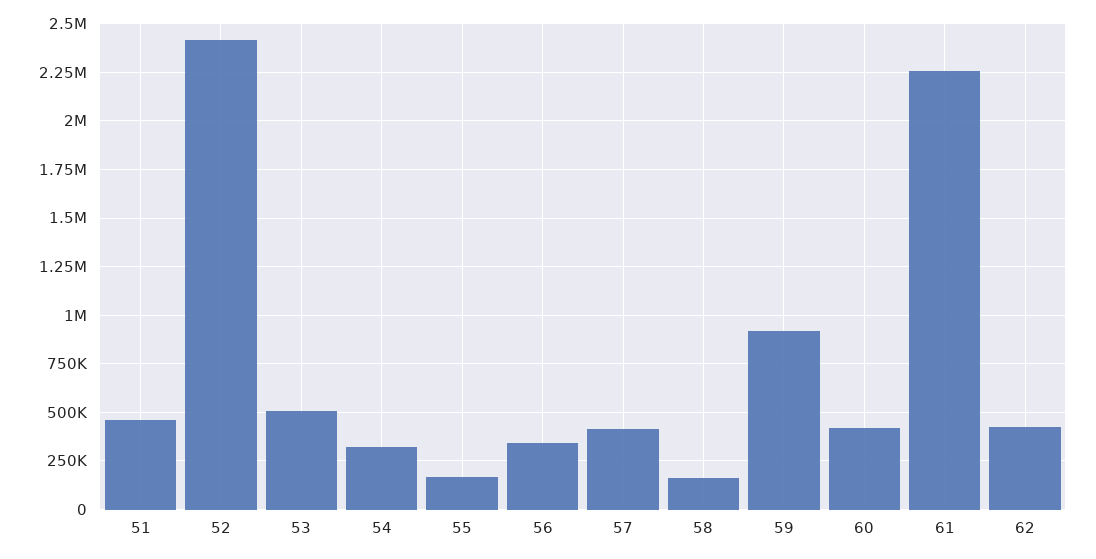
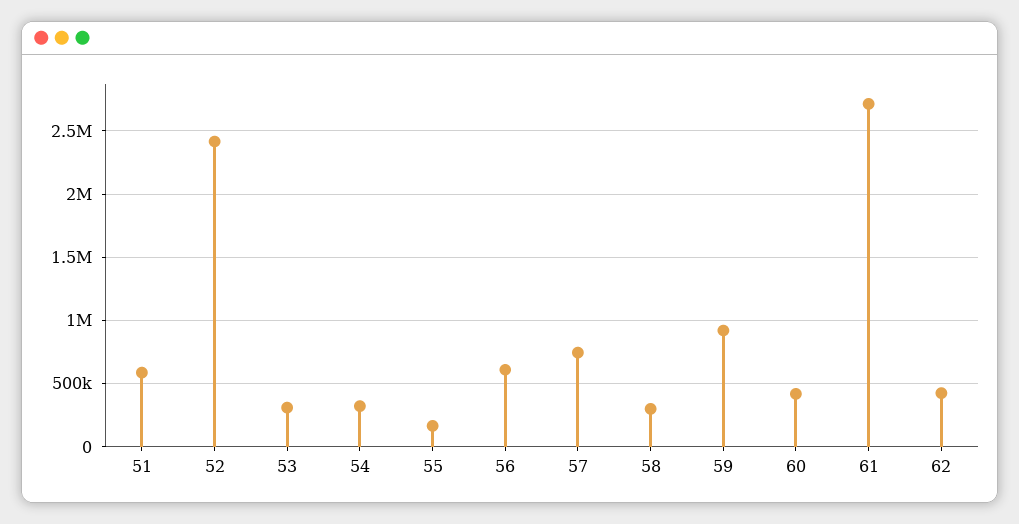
  {
-   "51": 450000,
+   "51": 600000,
    "52": 2400000,
-   "53": 500000,
+   "53": 300000,
    "54": 300000,
    "55": 150000,
-   "56": 350000,
+   "56": 600000,
-   "57": 400000,
+   "57": 750000,
-   "58": 150000,
+   "58": 300000,
    "59": 900000,
    "60": 400000,
-   "61": 2250000,
+   "61": 2700000,
    "62": 450000
  }

